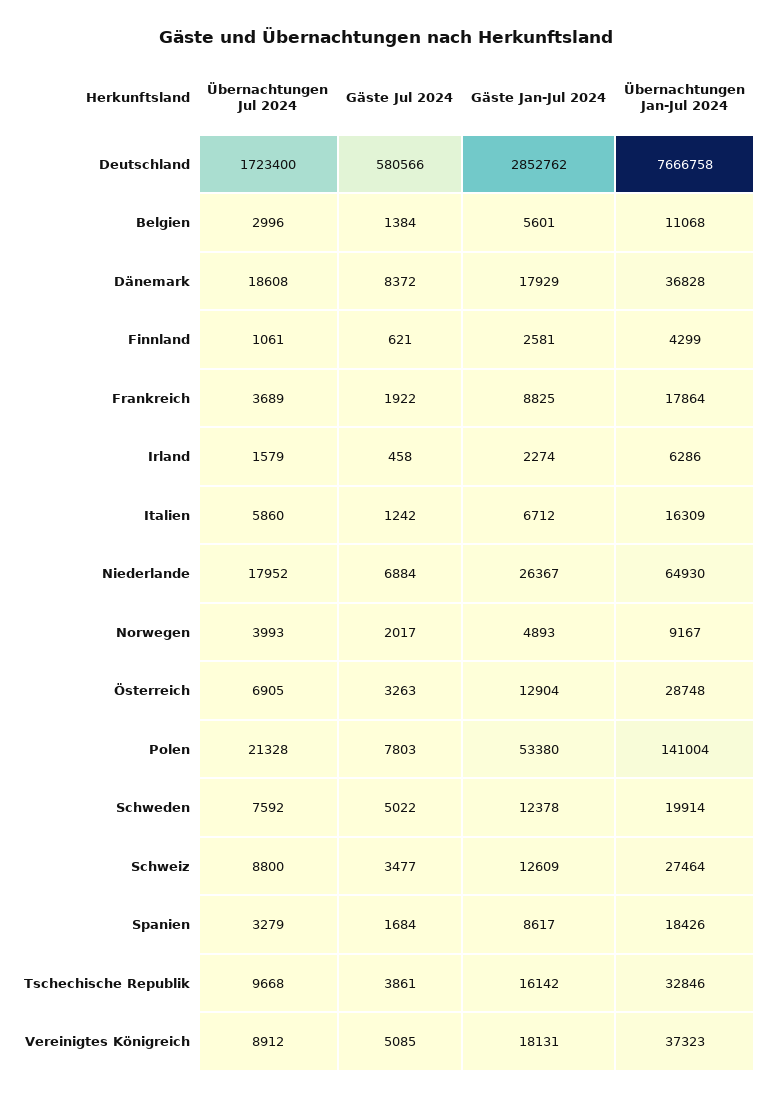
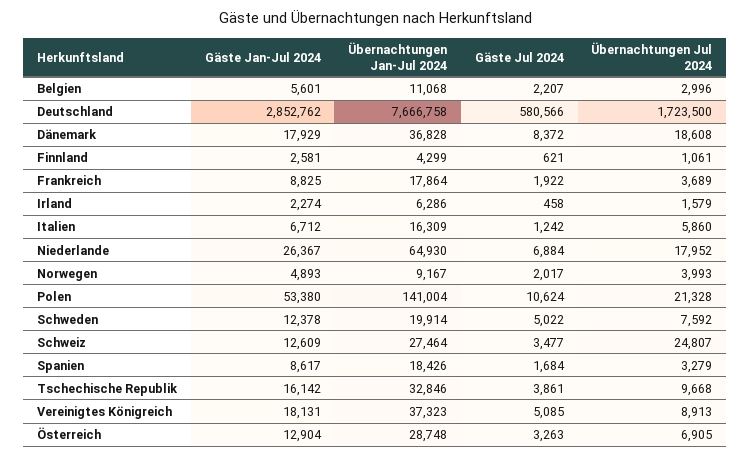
  {
    "Übernachtungen Jul 2024": {
-     "Deutschland": 1723400,
+     "Deutschland": 1723500,
      "Belgien": 2996,
      "Dänemark": 18608,
      "Finnland": 1061,
      "Frankreich": 3689,
      "Irland": 1579,
      "Italien": 5860,
      "Niederlande": 17952,
      "Norwegen": 3993,
      "Österreich": 6905,
      "Polen": 21328,
      "Schweden": 7592,
-     "Schweiz": 8800,
+     "Schweiz": 24807,
      "Spanien": 3279,
      "Tschechische Republik": 9668,
-     "Vereinigtes Königreich": 8912
+     "Vereinigtes Königreich": 8913
    },
    "Gäste Jul 2024": {
      "Deutschland": 580566,
-     "Belgien": 1384,
+     "Belgien": 2207,
      "Dänemark": 8372,
      "Finnland": 621,
      "Frankreich": 1922,
      "Irland": 458,
      "Italien": 1242,
      "Niederlande": 6884,
      "Norwegen": 2017,
      "Österreich": 3263,
-     "Polen": 7803,
+     "Polen": 10624,
      "Schweden": 5022,
      "Schweiz": 3477,
      "Spanien": 1684,
      "Tschechische Republik": 3861,
      "Vereinigtes Königreich": 5085
    },
    "Gäste Jan-Jul 2024": {
      "Deutschland": 2852762,
      "Belgien": 5601,
      "Dänemark": 17929,
      "Finnland": 2581,
      "Frankreich": 8825,
      "Irland": 2274,
      "Italien": 6712,
      "Niederlande": 26367,
      "Norwegen": 4893,
      "Österreich": 12904,
      "Polen": 53380,
      "Schweden": 12378,
      "Schweiz": 12609,
      "Spanien": 8617,
      "Tschechische Republik": 16142,
      "Vereinigtes Königreich": 18131
    },
    "Übernachtungen Jan-Jul 2024": {
      "Deutschland": 7666758,
      "Belgien": 11068,
      "Dänemark": 36828,
      "Finnland": 4299,
      "Frankreich": 17864,
      "Irland": 6286,
      "Italien": 16309,
      "Niederlande": 64930,
      "Norwegen": 9167,
      "Österreich": 28748,
      "Polen": 141004,
      "Schweden": 19914,
      "Schweiz": 27464,
      "Spanien": 18426,
      "Tschechische Republik": 32846,
      "Vereinigtes Königreich": 37323
    }
  }

